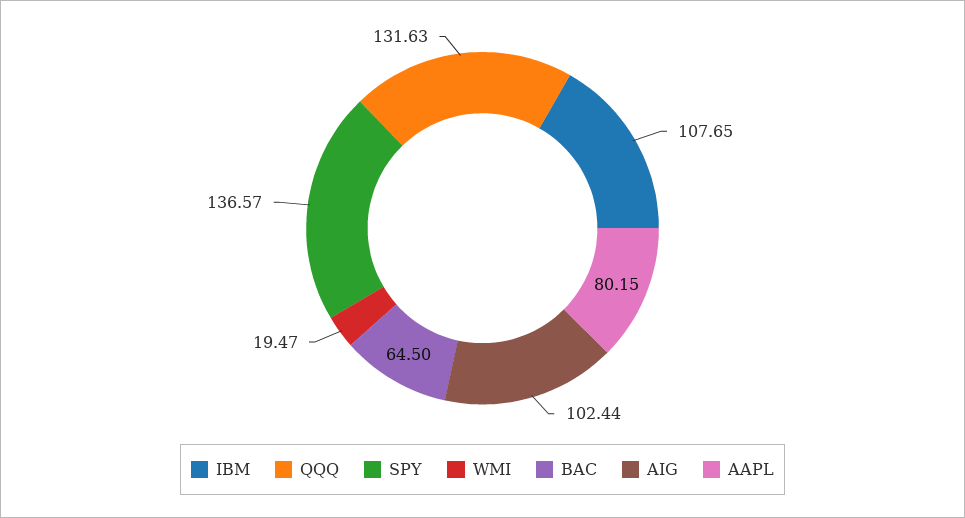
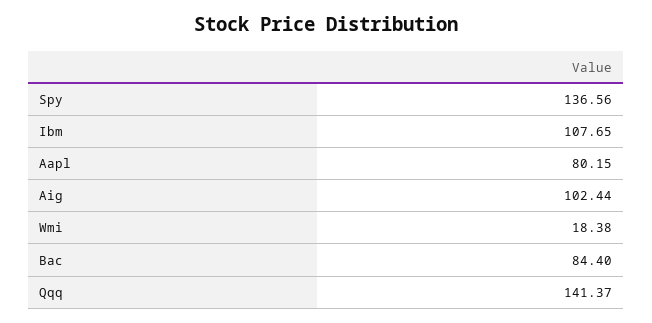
  {
    "IBM": 107.65,
-   "QQQ": 131.63,
+   "QQQ": 141.37,
-   "SPY": 136.57,
+   "SPY": 136.56,
-   "WMI": 19.47,
+   "WMI": 18.38,
-   "BAC": 64.5,
+   "BAC": 84.4,
    "AIG": 102.44,
    "AAPL": 80.15
  }

